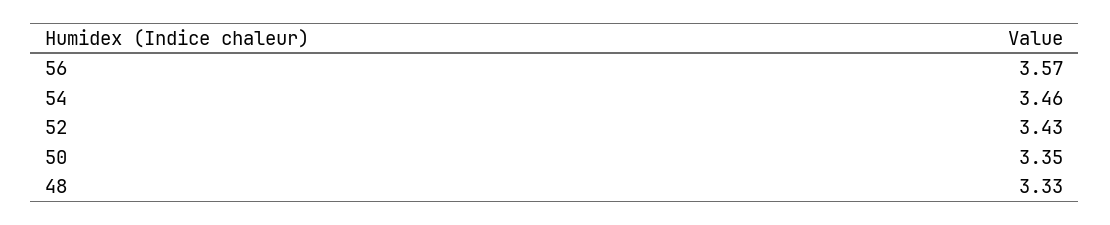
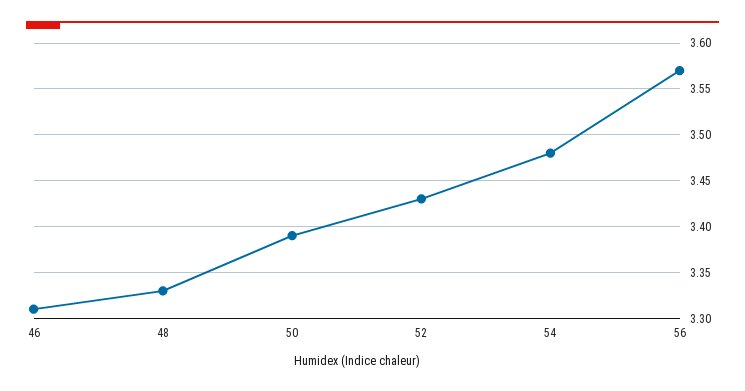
  {
    "56": 3.57,
-   "54": 3.46,
+   "54": 3.48,
    "52": 3.43,
-   "50": 3.35,
+   "50": 3.39,
-   "48": 3.33
+   "48": 3.33,
+   "46": 3.31
  }

